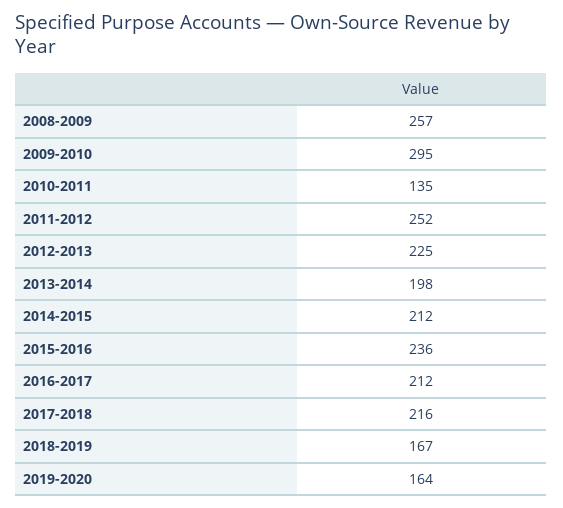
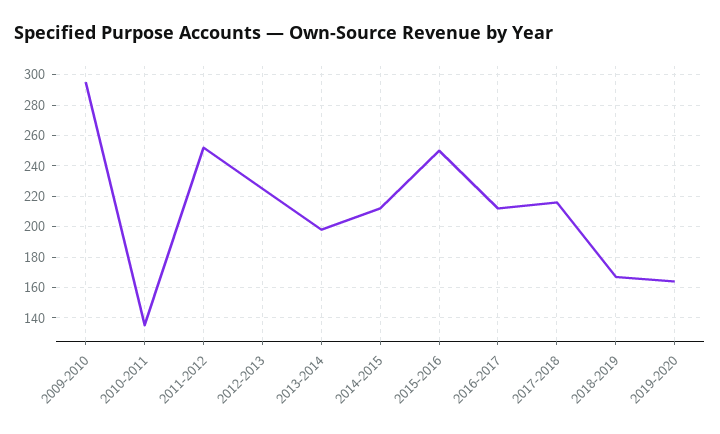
  {
-   "2008-2009": 257,
    "2009-2010": 295,
    "2010-2011": 135,
    "2011-2012": 252,
    "2012-2013": 225,
    "2013-2014": 198,
    "2014-2015": 212,
-   "2015-2016": 236,
+   "2015-2016": 250,
    "2016-2017": 212,
    "2017-2018": 216,
    "2018-2019": 167,
    "2019-2020": 164
  }

